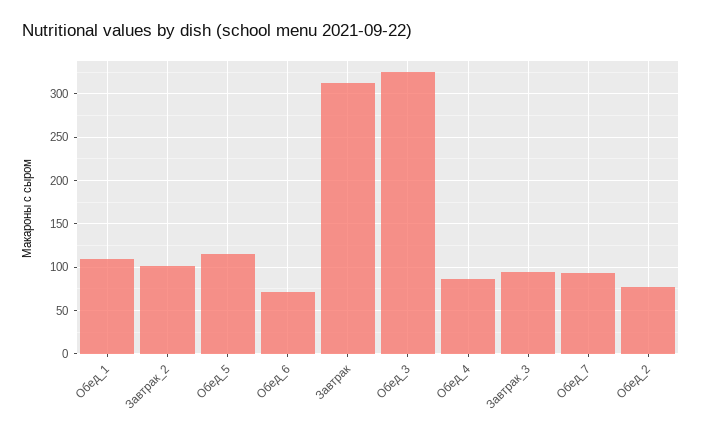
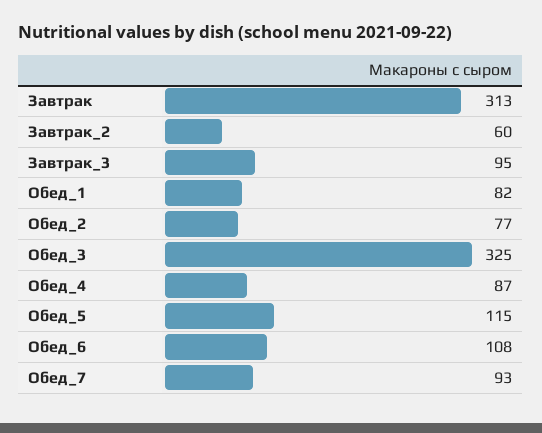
  {
-   "Обед_1": 110,
+   "Обед_1": 82,
-   "Завтрак_2": 100,
+   "Завтрак_2": 60,
    "Обед_5": 115,
-   "Обед_6": 70,
+   "Обед_6": 108,
    "Завтрак": 313,
    "Обед_3": 325,
    "Обед_4": 87,
    "Завтрак_3": 95,
    "Обед_7": 93,
    "Обед_2": 77
  }

